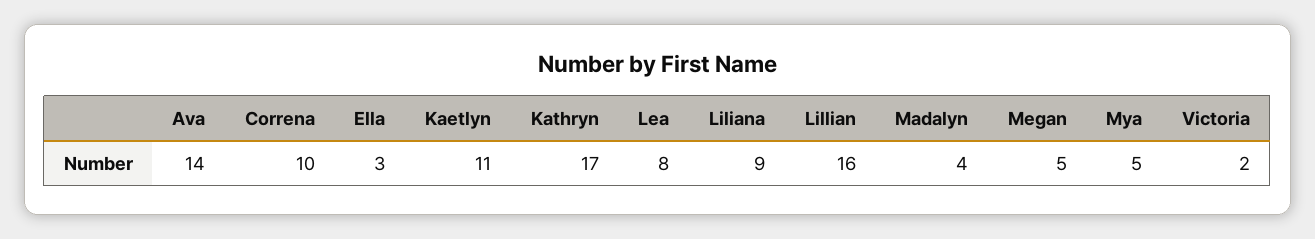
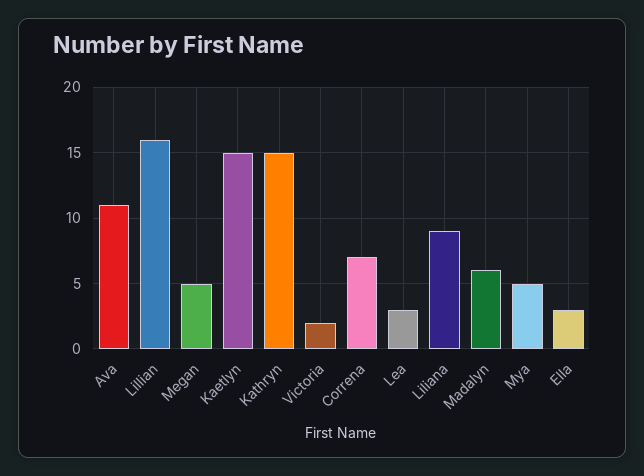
  {
-   "Ava": 14,
+   "Ava": 11,
-   "Correna": 10,
+   "Correna": 7,
    "Ella": 3,
-   "Kaetlyn": 11,
+   "Kaetlyn": 15,
-   "Kathryn": 17,
+   "Kathryn": 15,
-   "Lea": 8,
+   "Lea": 3,
    "Liliana": 9,
    "Lillian": 16,
-   "Madalyn": 4,
+   "Madalyn": 6,
    "Megan": 5,
    "Mya": 5,
    "Victoria": 2
  }

